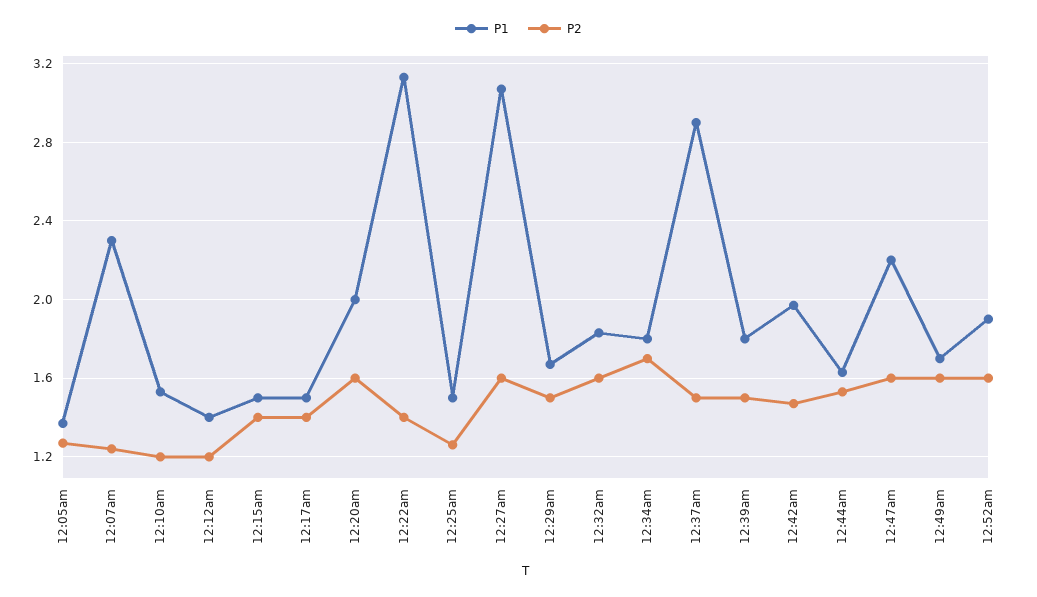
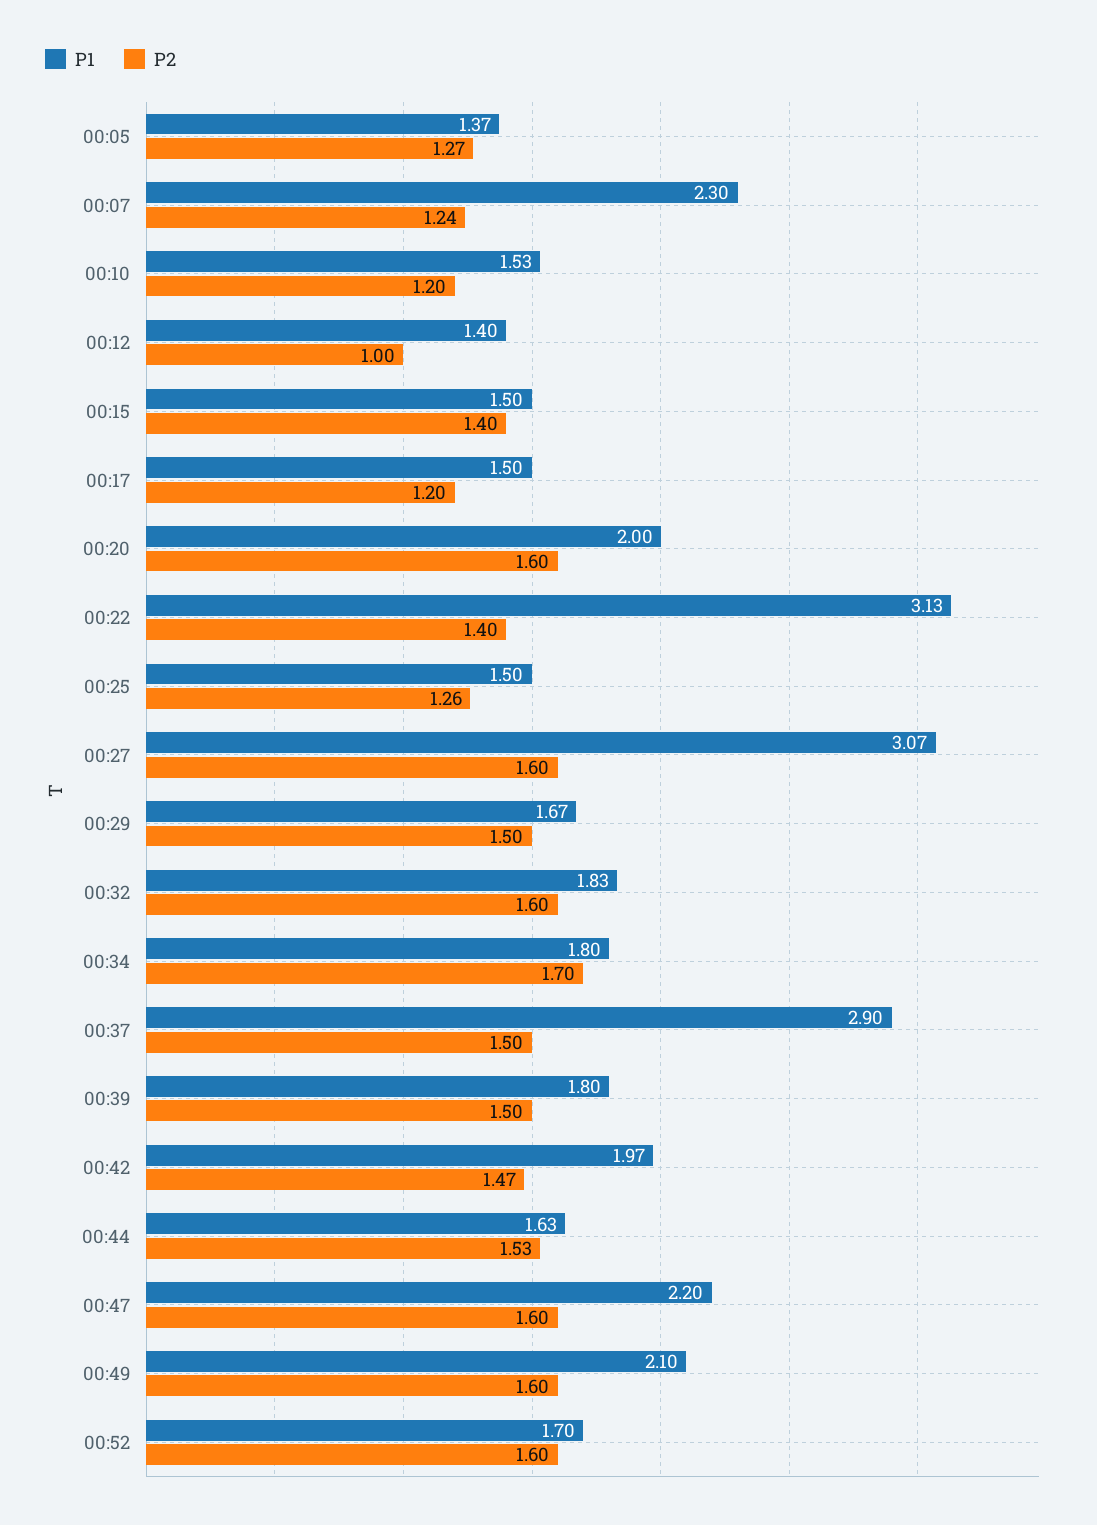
  {
    "P1": {
      "12:05am": 1.37,
      "12:07am": 2.3,
      "12:10am": 1.53,
      "12:12am": 1.4,
      "12:15am": 1.5,
      "12:17am": 1.5,
      "12:20am": 2,
      "12:22am": 3.13,
      "12:25am": 1.5,
      "12:27am": 3.07,
      "12:29am": 1.67,
      "12:32am": 1.83,
      "12:34am": 1.8,
      "12:37am": 2.9,
      "12:39am": 1.8,
      "12:42am": 1.97,
      "12:44am": 1.63,
      "12:47am": 2.2,
-     "12:49am": 1.7,
+     "12:49am": 2.1,
-     "12:52am": 1.9
+     "12:52am": 1.7
    },
    "P2": {
      "12:05am": 1.27,
      "12:07am": 1.24,
      "12:10am": 1.2,
-     "12:12am": 1.2,
+     "12:12am": 1,
      "12:15am": 1.4,
-     "12:17am": 1.4,
+     "12:17am": 1.2,
      "12:20am": 1.6,
      "12:22am": 1.4,
      "12:25am": 1.26,
      "12:27am": 1.6,
      "12:29am": 1.5,
      "12:32am": 1.6,
      "12:34am": 1.7,
      "12:37am": 1.5,
      "12:39am": 1.5,
      "12:42am": 1.47,
      "12:44am": 1.53,
      "12:47am": 1.6,
      "12:49am": 1.6,
      "12:52am": 1.6
    }
  }

